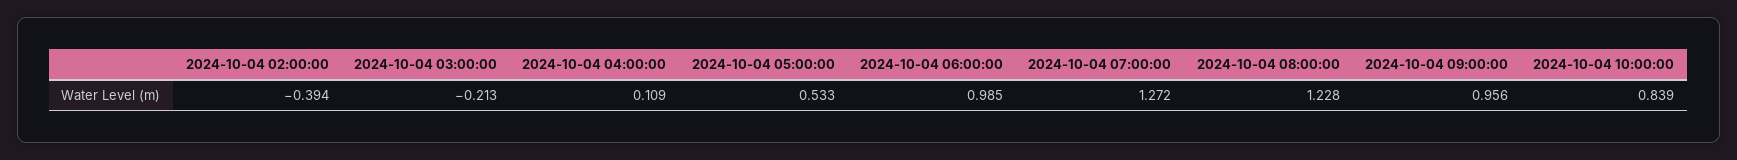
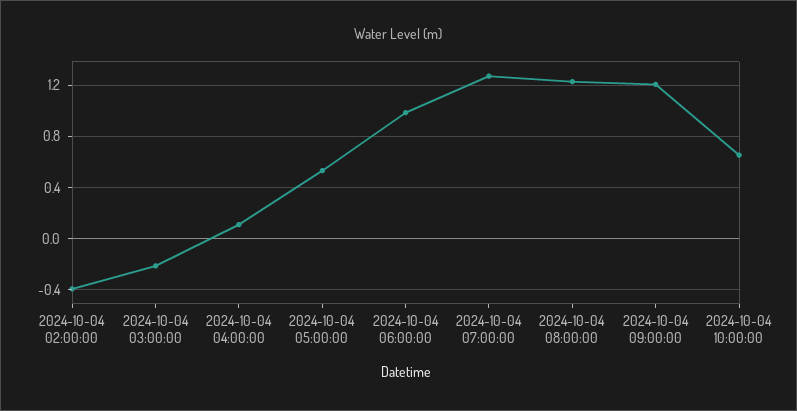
  {
    "2024-10-04 02:00:00": -0.394,
    "2024-10-04 03:00:00": -0.213,
    "2024-10-04 04:00:00": 0.109,
    "2024-10-04 05:00:00": 0.533,
    "2024-10-04 06:00:00": 0.985,
    "2024-10-04 07:00:00": 1.272,
    "2024-10-04 08:00:00": 1.228,
-   "2024-10-04 09:00:00": 0.956,
+   "2024-10-04 09:00:00": 1.2,
-   "2024-10-04 10:00:00": 0.839
+   "2024-10-04 10:00:00": 0.65
  }

